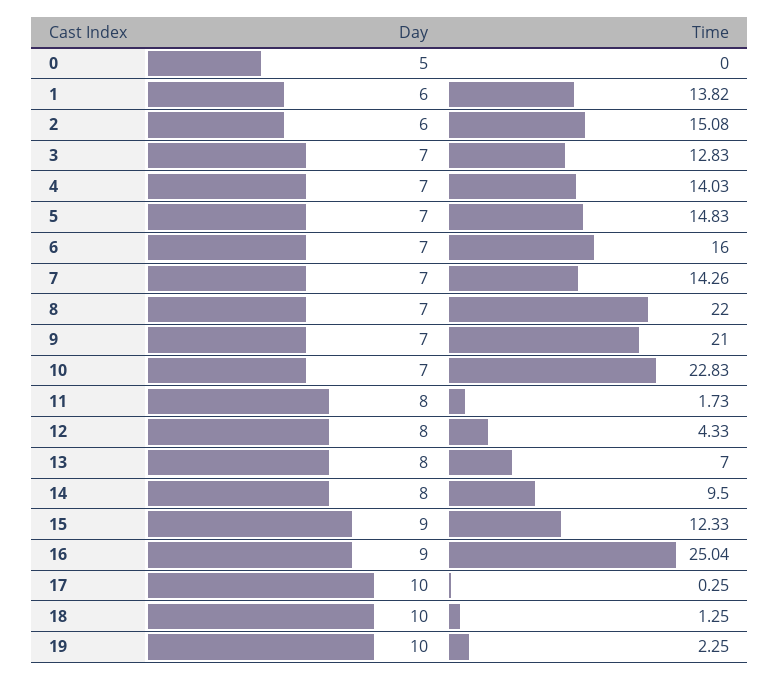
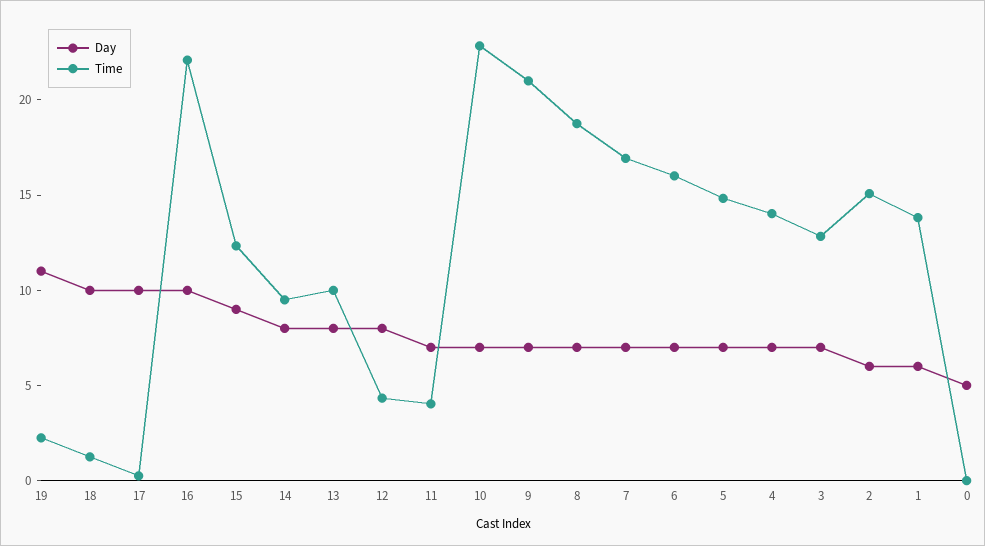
  {
    "Day": {
      "0": 5,
      "1": 6,
      "2": 6,
      "3": 7,
      "4": 7,
      "5": 7,
      "6": 7,
      "7": 7,
      "8": 7,
      "9": 7,
      "10": 7,
-     "11": 8,
+     "11": 7,
      "12": 8,
      "13": 8,
      "14": 8,
      "15": 9,
-     "16": 9,
+     "16": 10,
      "17": 10,
      "18": 10,
-     "19": 10
+     "19": 11
    },
    "Time": {
      "0": 0,
      "1": 13.82,
      "2": 15.08,
      "3": 12.83,
      "4": 14.03,
      "5": 14.83,
      "6": 16,
-     "7": 14.26,
+     "7": 17,
-     "8": 22,
+     "8": 19,
      "9": 21,
      "10": 22.83,
-     "11": 1.73,
+     "11": 4,
      "12": 4.33,
-     "13": 7,
+     "13": 10,
      "14": 9.5,
      "15": 12.33,
-     "16": 25.04,
+     "16": 22,
      "17": 0.25,
      "18": 1.25,
      "19": 2.25
    }
  }

